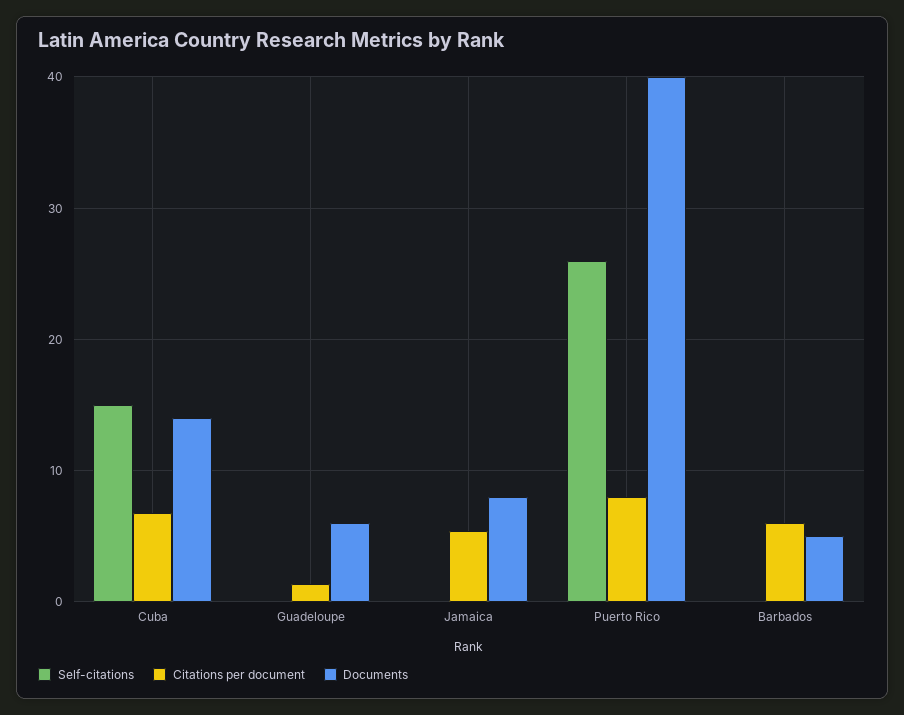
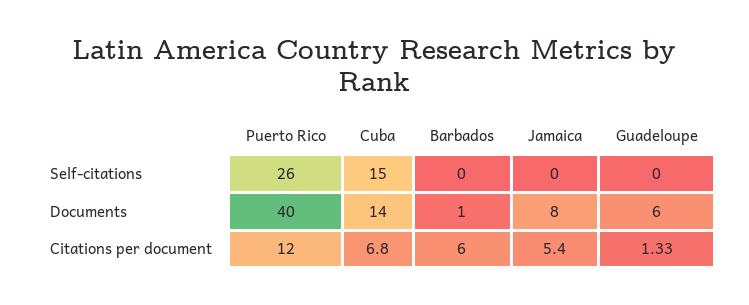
  {
    "Self-citations": {
      "Cuba": 15,
      "Guadeloupe": 0,
      "Jamaica": 0,
      "Puerto Rico": 26,
      "Barbados": 0
    },
    "Citations per document": {
      "Cuba": 6.8,
      "Guadeloupe": 1.33,
      "Jamaica": 5.4,
-     "Puerto Rico": 8,
+     "Puerto Rico": 12,
      "Barbados": 6
    },
    "Documents": {
      "Cuba": 14,
      "Guadeloupe": 6,
      "Jamaica": 8,
      "Puerto Rico": 40,
-     "Barbados": 5
+     "Barbados": 1
    }
  }

